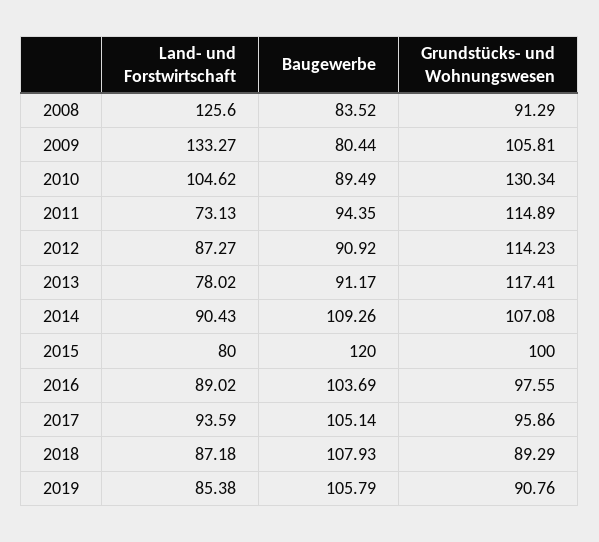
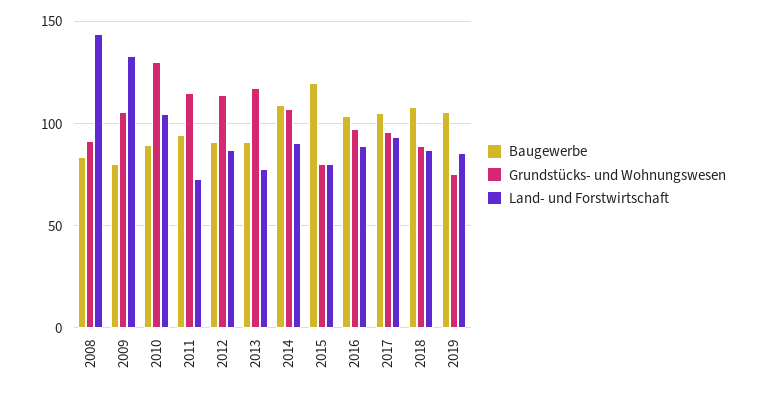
  {
    "Land- und Forstwirtschaft": {
-     "2008": 125.6,
+     "2008": 145,
      "2009": 133.27,
      "2010": 104.62,
      "2011": 73.13,
      "2012": 87.27,
      "2013": 78.02,
      "2014": 90.43,
      "2015": 80,
      "2016": 89.02,
      "2017": 93.59,
      "2018": 87.18,
      "2019": 85.38
    },
    "Baugewerbe": {
      "2008": 83.52,
      "2009": 80.44,
      "2010": 89.49,
      "2011": 94.35,
      "2012": 90.92,
      "2013": 91.17,
      "2014": 109.26,
      "2015": 120,
      "2016": 103.69,
      "2017": 105.14,
      "2018": 107.93,
      "2019": 105.79
    },
    "Grundstücks- und Wohnungswesen": {
      "2008": 91.29,
      "2009": 105.81,
      "2010": 130.34,
      "2011": 114.89,
      "2012": 114.23,
      "2013": 117.41,
      "2014": 107.08,
-     "2015": 100,
+     "2015": 80,
      "2016": 97.55,
      "2017": 95.86,
      "2018": 89.29,
-     "2019": 90.76
+     "2019": 75
    }
  }

